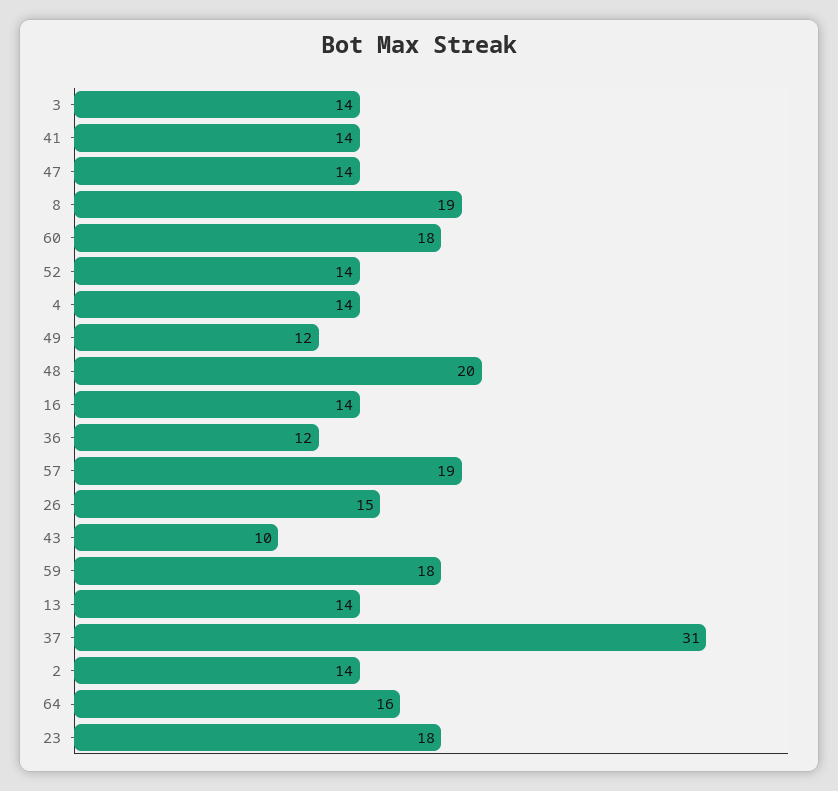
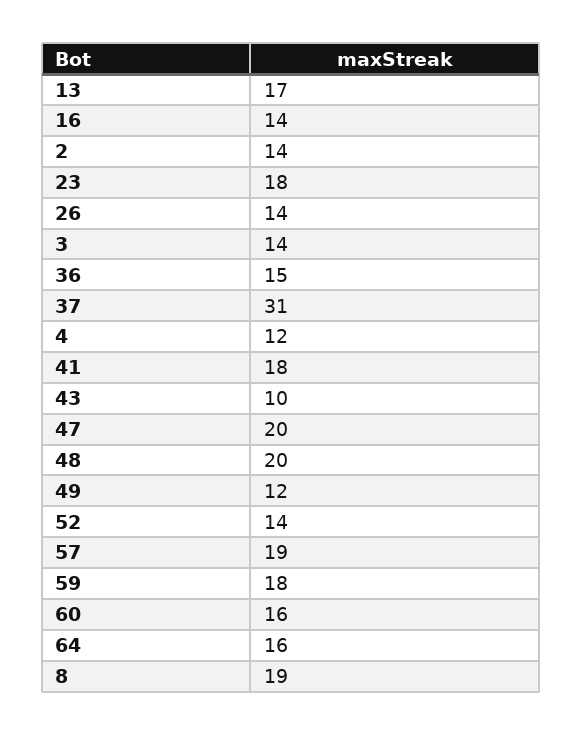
  {
    "3": 14,
-   "41": 14,
+   "41": 18,
-   "47": 14,
+   "47": 20,
    "8": 19,
-   "60": 18,
+   "60": 16,
    "52": 14,
-   "4": 14,
+   "4": 12,
    "49": 12,
    "48": 20,
    "16": 14,
-   "36": 12,
+   "36": 15,
    "57": 19,
-   "26": 15,
+   "26": 14,
    "43": 10,
    "59": 18,
-   "13": 14,
+   "13": 17,
    "37": 31,
    "2": 14,
    "64": 16,
    "23": 18
  }

